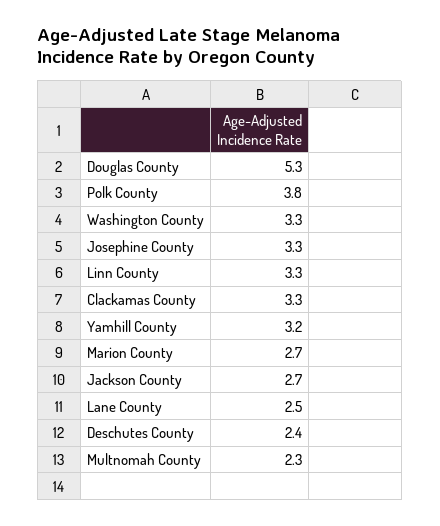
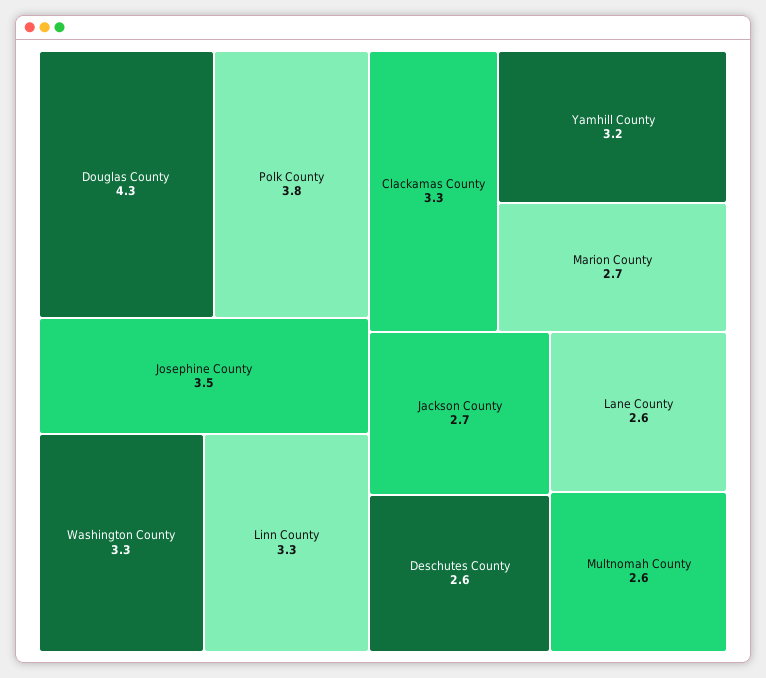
  {
-   "Douglas County": 5.3,
+   "Douglas County": 4.3,
    "Polk County": 3.8,
    "Washington County": 3.3,
-   "Josephine County": 3.3,
+   "Josephine County": 3.5,
    "Linn County": 3.3,
    "Clackamas County": 3.3,
    "Yamhill County": 3.2,
    "Marion County": 2.7,
    "Jackson County": 2.7,
-   "Lane County": 2.5,
+   "Lane County": 2.6,
-   "Deschutes County": 2.4,
+   "Deschutes County": 2.6,
-   "Multnomah County": 2.3
+   "Multnomah County": 2.6
  }

